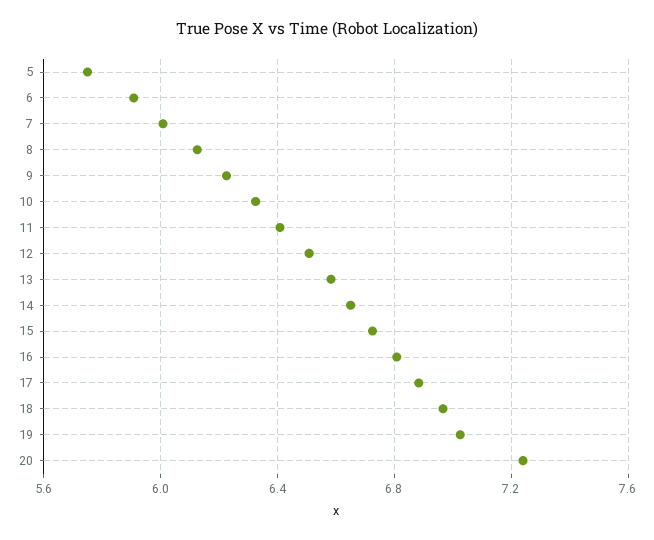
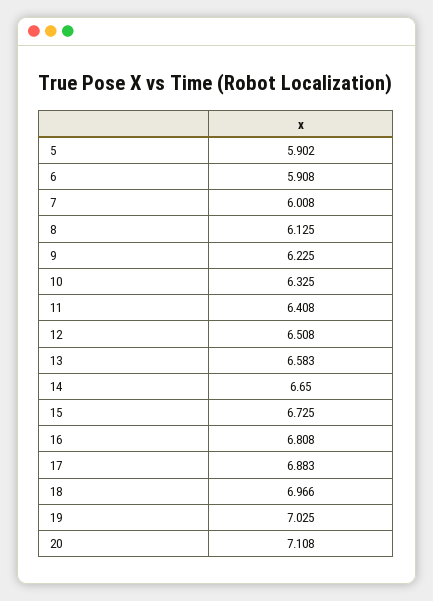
  {
-   "5": 5.75,
+   "5": 5.902,
    "6": 5.908,
    "7": 6.008,
    "8": 6.125,
    "9": 6.225,
    "10": 6.325,
    "11": 6.408,
    "12": 6.508,
    "13": 6.583,
    "14": 6.65,
    "15": 6.725,
    "16": 6.808,
    "17": 6.883,
    "18": 6.966,
    "19": 7.025,
-   "20": 7.25
+   "20": 7.108
  }

